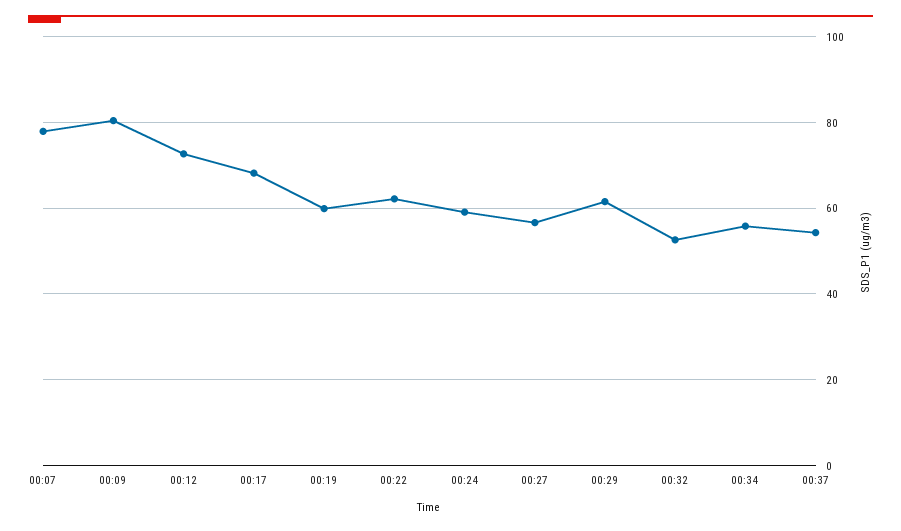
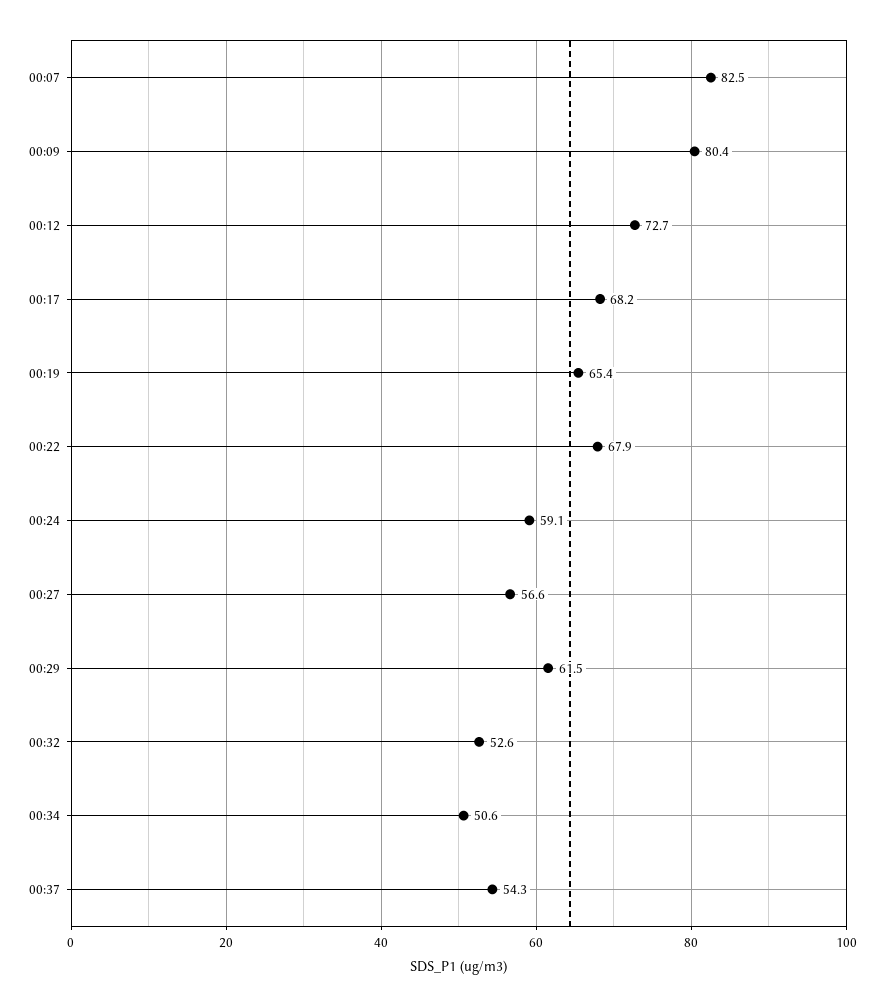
  {
-   "00:07": 78,
+   "00:07": 82.5,
    "00:09": 80.4,
    "00:12": 72.7,
    "00:17": 68.2,
-   "00:19": 60,
+   "00:19": 65.4,
-   "00:22": 62,
+   "00:22": 67.9,
    "00:24": 59.1,
    "00:27": 56.6,
    "00:29": 61.5,
    "00:32": 52.6,
-   "00:34": 56,
+   "00:34": 50.6,
    "00:37": 54.3
  }

